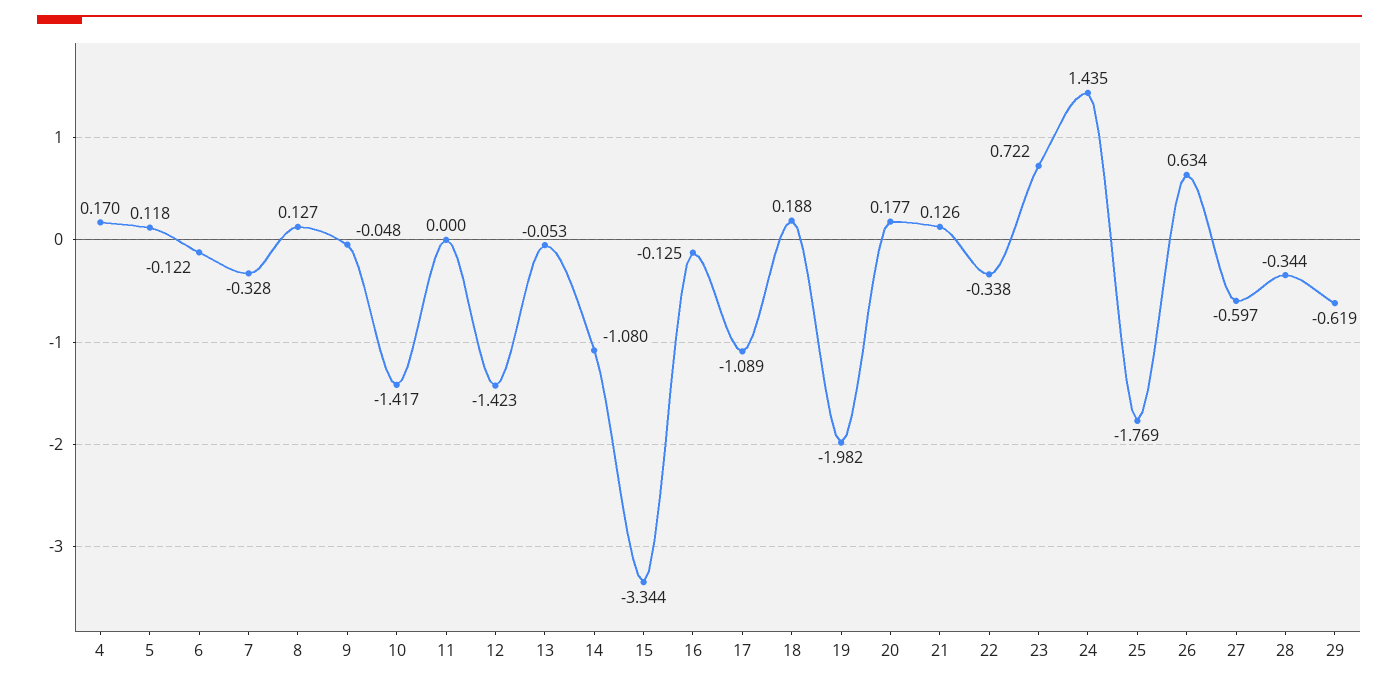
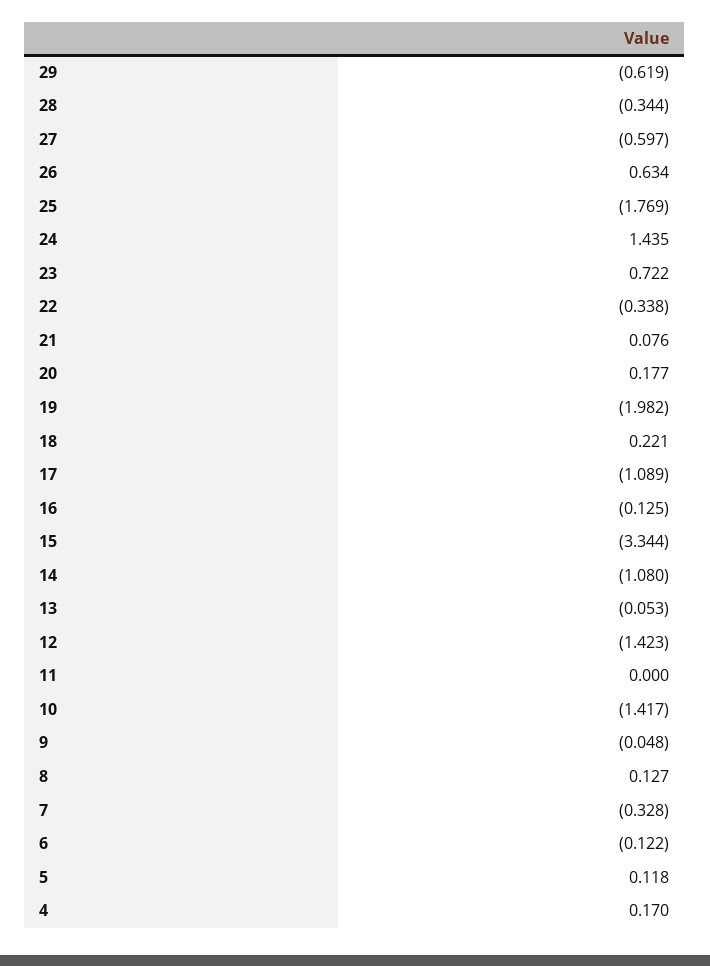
  {
    "4": 0.17,
    "5": 0.118,
    "6": -0.122,
    "7": -0.328,
    "8": 0.127,
    "9": -0.048,
    "10": -1.417,
    "11": 0,
    "12": -1.423,
    "13": -0.053,
    "14": -1.08,
    "15": -3.344,
    "16": -0.125,
    "17": -1.089,
-   "18": 0.188,
+   "18": 0.221,
    "19": -1.982,
    "20": 0.177,
-   "21": 0.126,
+   "21": 0.076,
    "22": -0.338,
    "23": 0.722,
    "24": 1.435,
    "25": -1.769,
    "26": 0.634,
    "27": -0.597,
    "28": -0.344,
    "29": -0.619
  }

